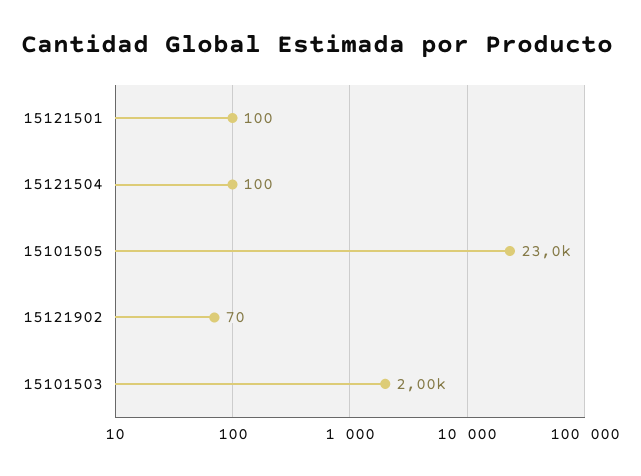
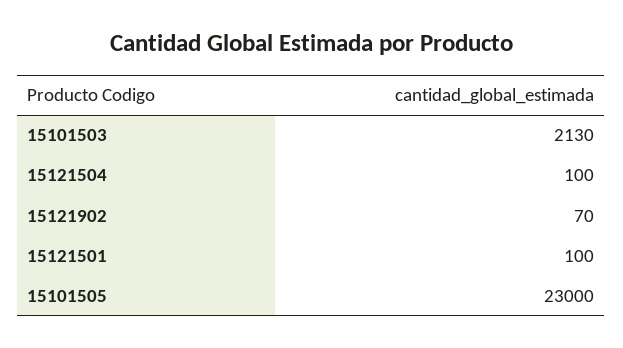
  {
    "15121501": 100,
    "15121504": 100,
    "15101505": 23000,
    "15121902": 70,
-   "15101503": 2000
+   "15101503": 2130
  }

